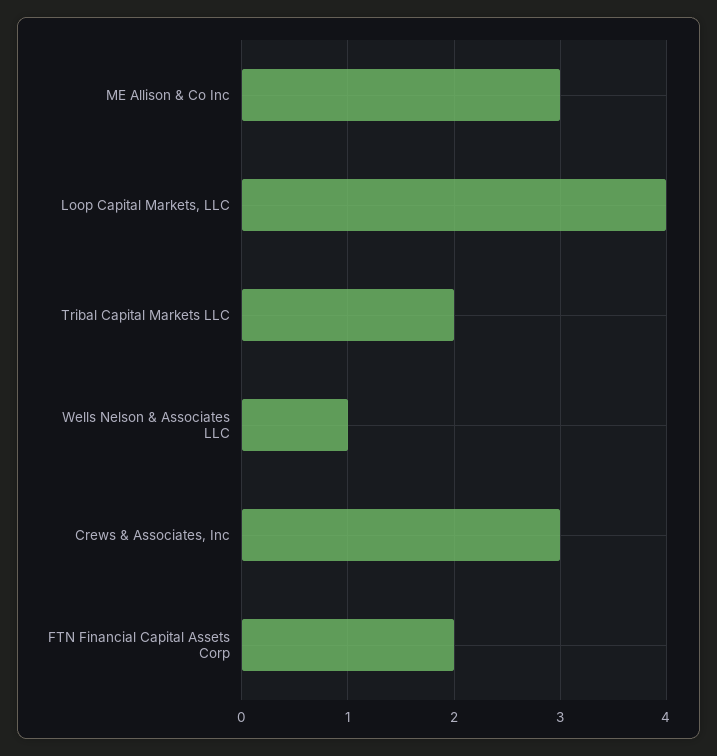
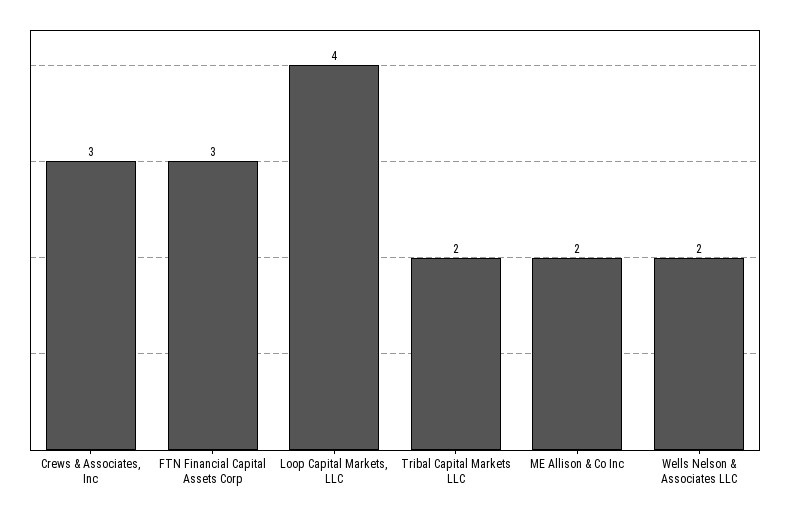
  {
-   "ME Allison & Co Inc": 3,
+   "ME Allison & Co Inc": 2,
    "Loop Capital Markets, LLC": 4,
    "Tribal Capital Markets LLC": 2,
-   "Wells Nelson & Associates LLC": 1,
+   "Wells Nelson & Associates LLC": 2,
    "Crews & Associates, Inc": 3,
-   "FTN Financial Capital Assets Corp": 2
+   "FTN Financial Capital Assets Corp": 3
  }

